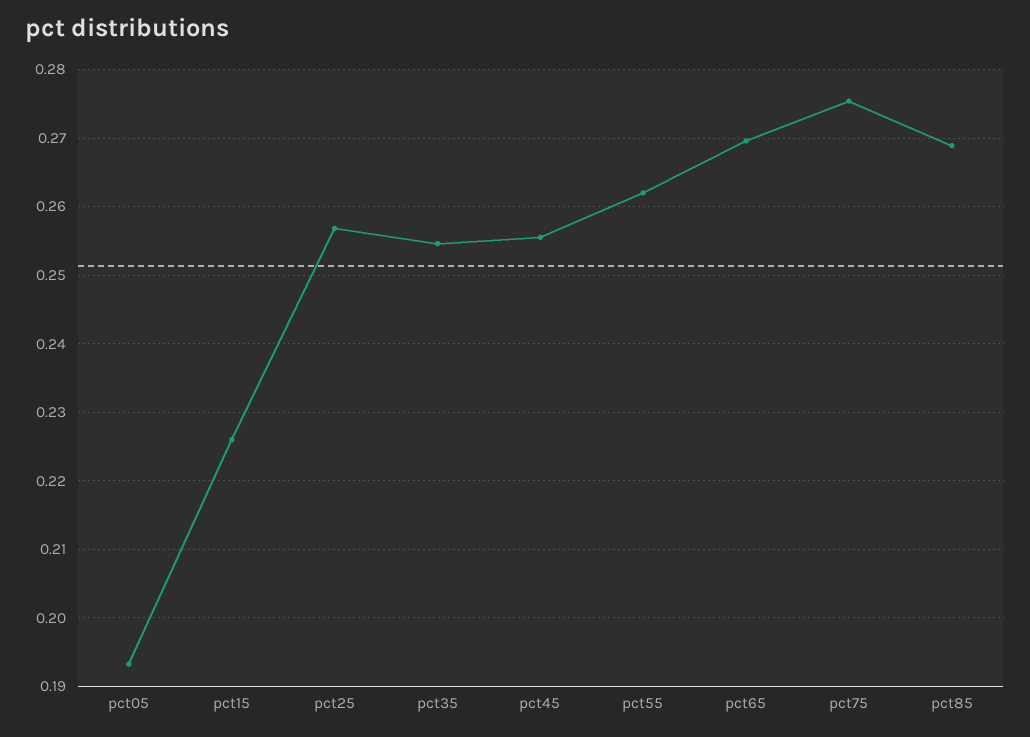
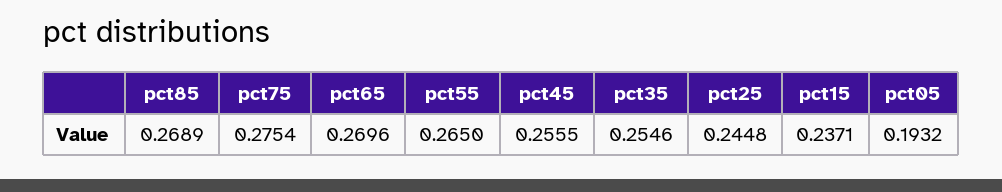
  {
    "pct05": 0.1932,
-   "pct15": 0.226,
+   "pct15": 0.2371,
-   "pct25": 0.257,
+   "pct25": 0.2448,
    "pct35": 0.2546,
    "pct45": 0.2555,
-   "pct55": 0.262,
+   "pct55": 0.265,
    "pct65": 0.2696,
    "pct75": 0.2754,
    "pct85": 0.2689
  }

